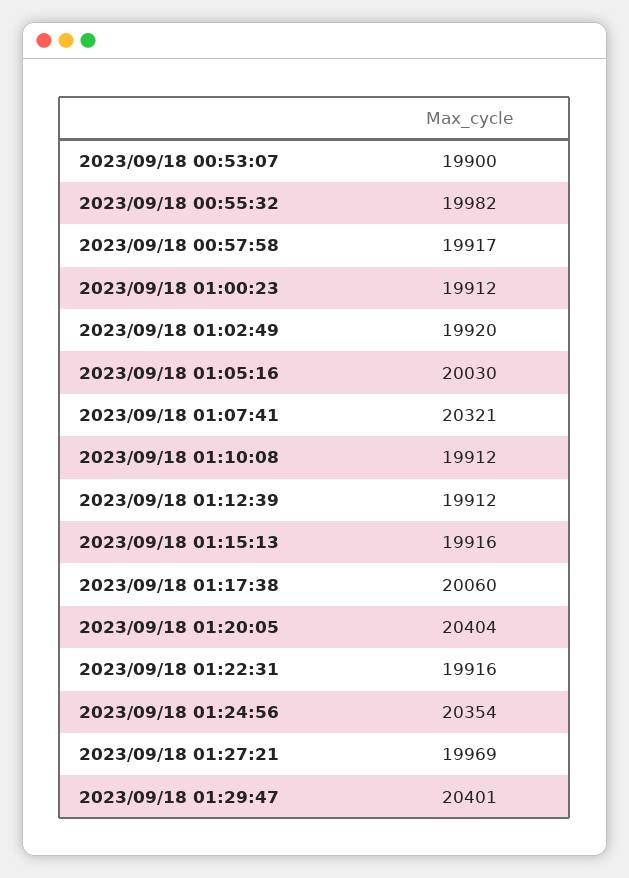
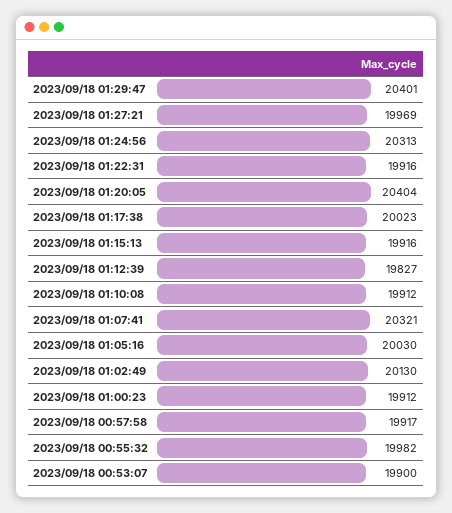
  {
    "2023/09/18 00:53:07": 19900,
    "2023/09/18 00:55:32": 19982,
    "2023/09/18 00:57:58": 19917,
    "2023/09/18 01:00:23": 19912,
-   "2023/09/18 01:02:49": 19920,
+   "2023/09/18 01:02:49": 20130,
    "2023/09/18 01:05:16": 20030,
    "2023/09/18 01:07:41": 20321,
    "2023/09/18 01:10:08": 19912,
-   "2023/09/18 01:12:39": 19912,
+   "2023/09/18 01:12:39": 19827,
    "2023/09/18 01:15:13": 19916,
-   "2023/09/18 01:17:38": 20060,
+   "2023/09/18 01:17:38": 20023,
    "2023/09/18 01:20:05": 20404,
    "2023/09/18 01:22:31": 19916,
-   "2023/09/18 01:24:56": 20354,
+   "2023/09/18 01:24:56": 20313,
    "2023/09/18 01:27:21": 19969,
    "2023/09/18 01:29:47": 20401
  }

